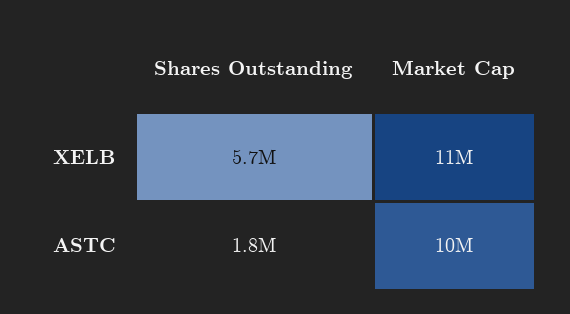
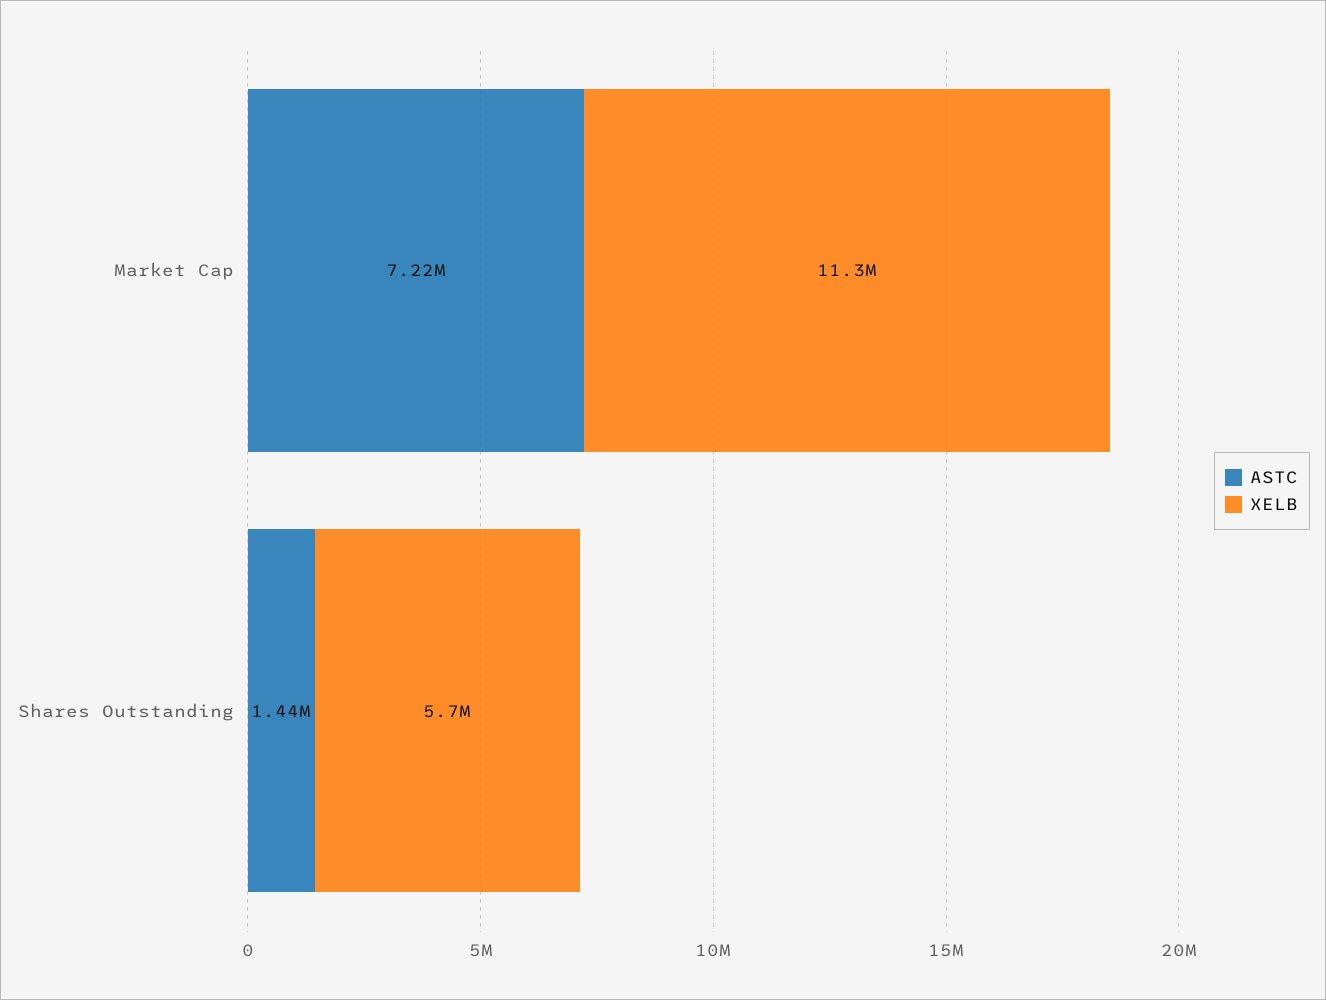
  {
    "XELB": {
      "Shares Outstanding": 5700000,
      "Market Cap": 11300000
    },
    "ASTC": {
-     "Shares Outstanding": 1800000,
+     "Shares Outstanding": 1440000,
-     "Market Cap": 10000000
+     "Market Cap": 7220000
    }
  }

